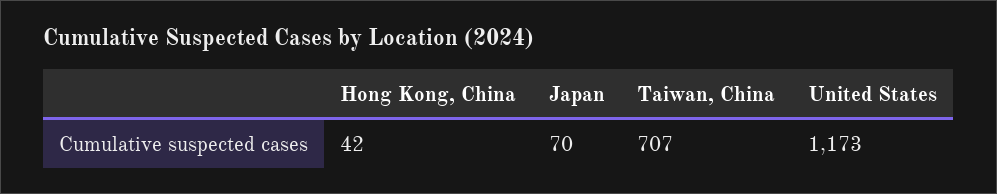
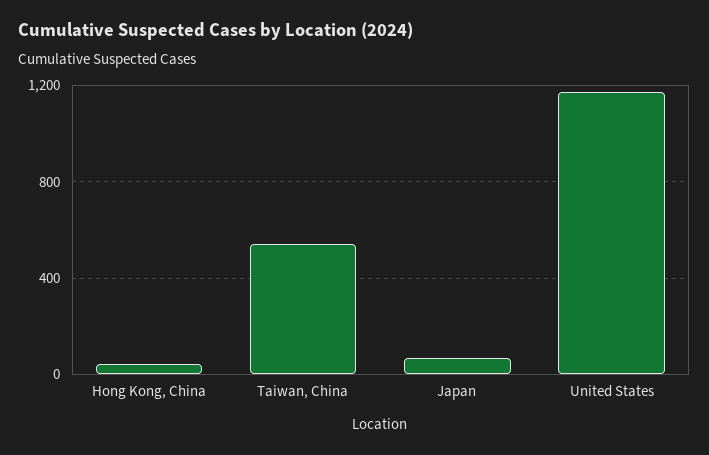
  {
    "Hong Kong, China": 42,
    "Japan": 70,
-   "Taiwan, China": 707,
+   "Taiwan, China": 550,
    "United States": 1173
  }

